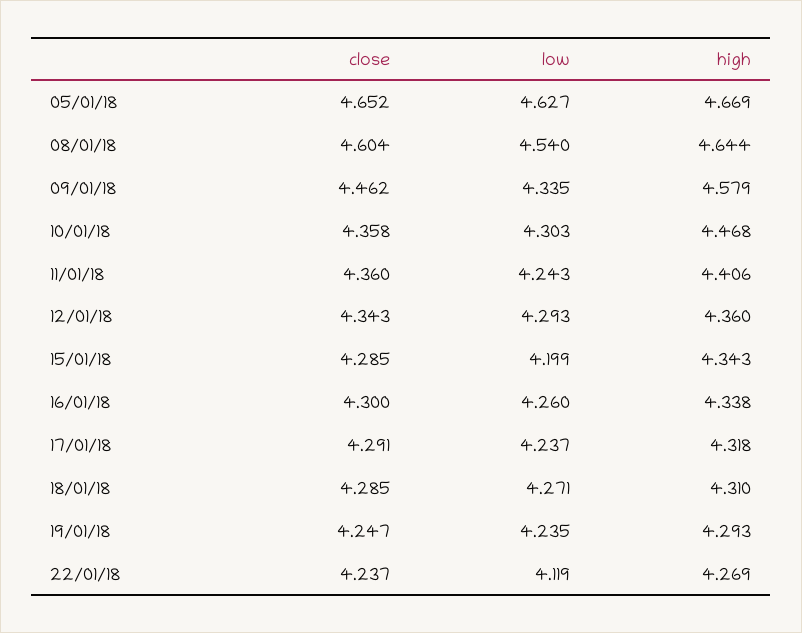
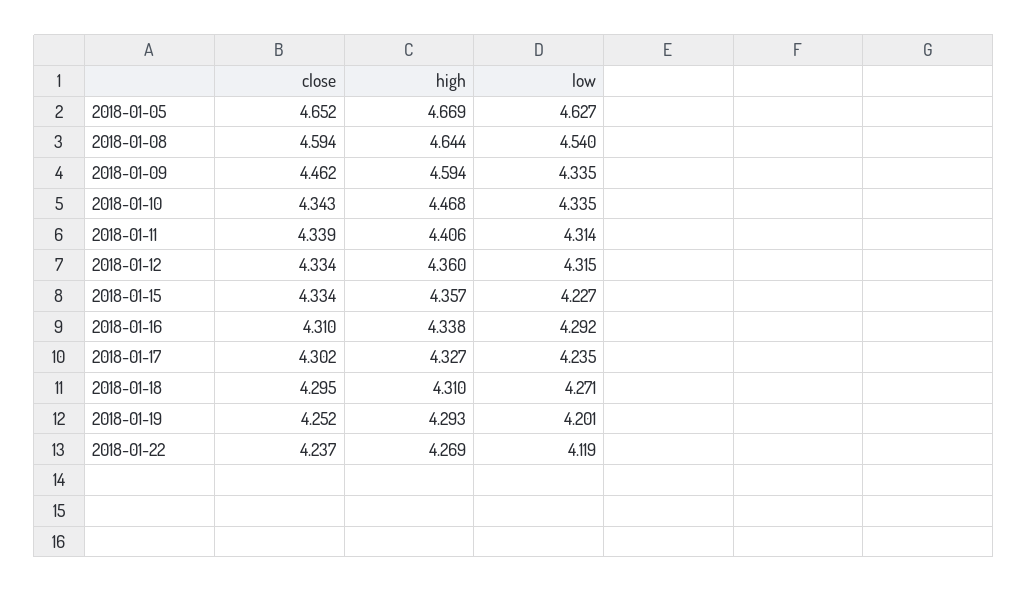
  {
    "close": {
      "05/01/18": 4.652,
-     "08/01/18": 4.604,
+     "08/01/18": 4.594,
      "09/01/18": 4.462,
-     "10/01/18": 4.358,
+     "10/01/18": 4.343,
-     "11/01/18": 4.36,
+     "11/01/18": 4.339,
-     "12/01/18": 4.343,
+     "12/01/18": 4.334,
-     "15/01/18": 4.285,
+     "15/01/18": 4.334,
-     "16/01/18": 4.3,
+     "16/01/18": 4.31,
-     "17/01/18": 4.291,
+     "17/01/18": 4.302,
-     "18/01/18": 4.285,
+     "18/01/18": 4.295,
-     "19/01/18": 4.247,
+     "19/01/18": 4.252,
      "22/01/18": 4.237
    },
    "low": {
      "05/01/18": 4.627,
      "08/01/18": 4.54,
      "09/01/18": 4.335,
-     "10/01/18": 4.303,
+     "10/01/18": 4.335,
-     "11/01/18": 4.243,
+     "11/01/18": 4.314,
-     "12/01/18": 4.293,
+     "12/01/18": 4.315,
-     "15/01/18": 4.199,
+     "15/01/18": 4.227,
-     "16/01/18": 4.26,
+     "16/01/18": 4.292,
-     "17/01/18": 4.237,
+     "17/01/18": 4.235,
      "18/01/18": 4.271,
-     "19/01/18": 4.235,
+     "19/01/18": 4.201,
      "22/01/18": 4.119
    },
    "high": {
      "05/01/18": 4.669,
      "08/01/18": 4.644,
-     "09/01/18": 4.579,
+     "09/01/18": 4.594,
      "10/01/18": 4.468,
      "11/01/18": 4.406,
      "12/01/18": 4.36,
-     "15/01/18": 4.343,
+     "15/01/18": 4.357,
      "16/01/18": 4.338,
-     "17/01/18": 4.318,
+     "17/01/18": 4.327,
      "18/01/18": 4.31,
      "19/01/18": 4.293,
      "22/01/18": 4.269
    }
  }

